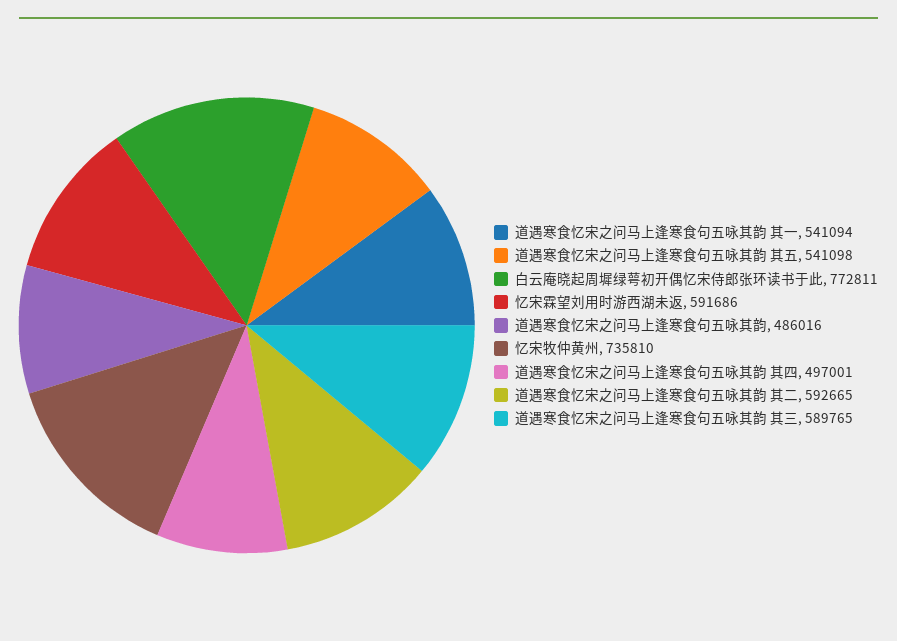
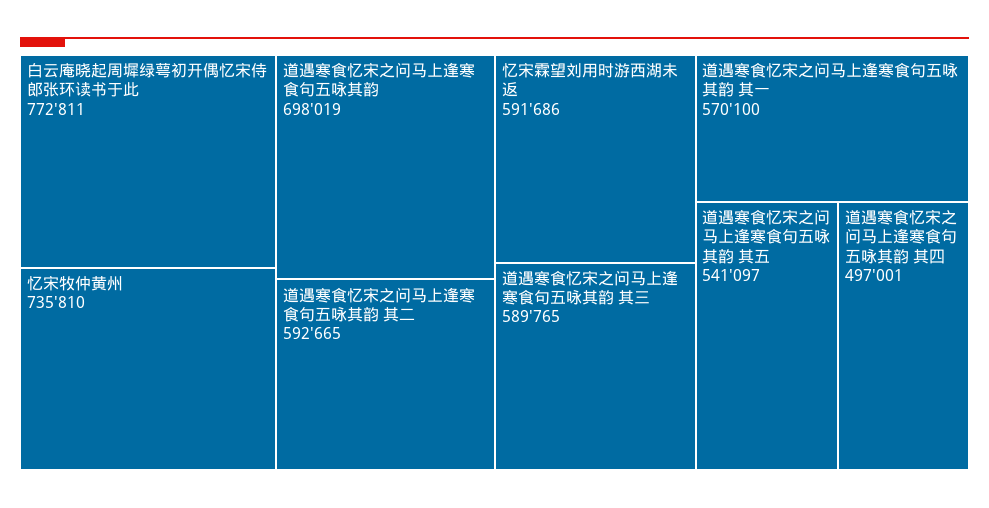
  {
-   "道遇寒食忆宋之问马上逢寒食句五咏其韵 其一": 541094,
+   "道遇寒食忆宋之问马上逢寒食句五咏其韵 其一": 570100,
-   "道遇寒食忆宋之问马上逢寒食句五咏其韵 其五": 541098,
+   "道遇寒食忆宋之问马上逢寒食句五咏其韵 其五": 541097,
    "白云庵晓起周墀绿萼初开偶忆宋侍郎张环读书于此": 772811,
    "忆宋霖望刘用时游西湖未返": 591686,
-   "道遇寒食忆宋之问马上逢寒食句五咏其韵": 486016,
+   "道遇寒食忆宋之问马上逢寒食句五咏其韵": 698019,
    "忆宋牧仲黄州": 735810,
    "道遇寒食忆宋之问马上逢寒食句五咏其韵 其四": 497001,
    "道遇寒食忆宋之问马上逢寒食句五咏其韵 其二": 592665,
    "道遇寒食忆宋之问马上逢寒食句五咏其韵 其三": 589765
  }

